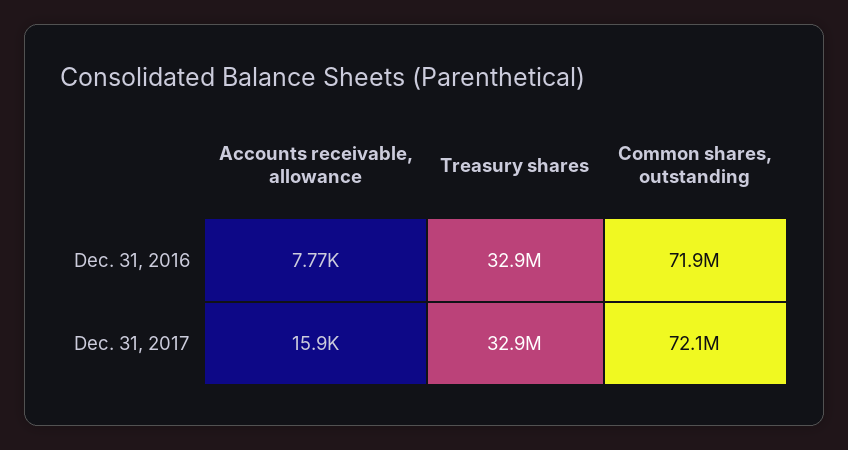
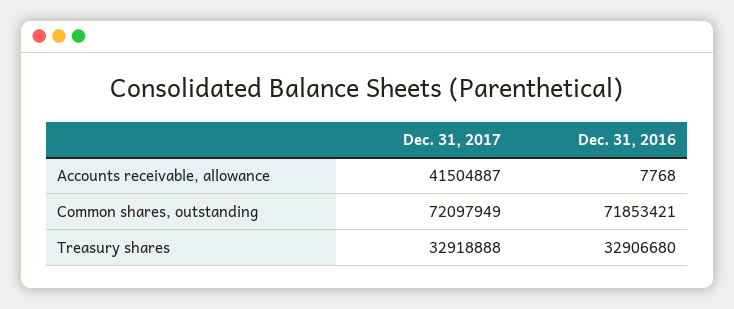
  {
    "Accounts receivable, allowance": {
      "Dec. 31, 2016": 7768,
-     "Dec. 31, 2017": 15900
+     "Dec. 31, 2017": 41504887
    },
    "Treasury shares": {
      "Dec. 31, 2016": 32906680,
      "Dec. 31, 2017": 32918888
    },
    "Common shares, outstanding": {
      "Dec. 31, 2016": 71853421,
      "Dec. 31, 2017": 72097949
    }
  }

